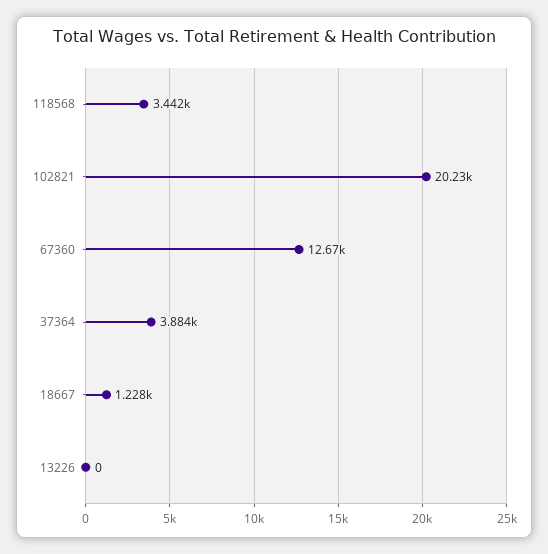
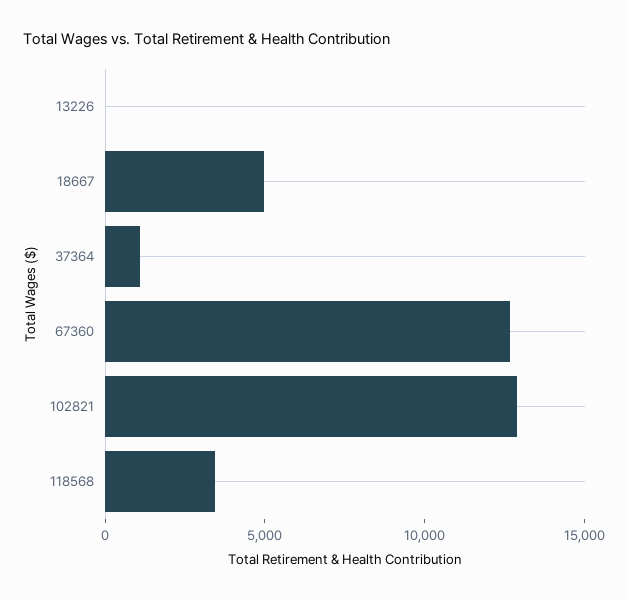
  {
    "118568": 3442,
-   "102821": 20230,
+   "102821": 13000,
    "67360": 12670,
-   "37364": 3884,
+   "37364": 1000,
-   "18667": 1228,
+   "18667": 5000,
    "13226": 0
  }

